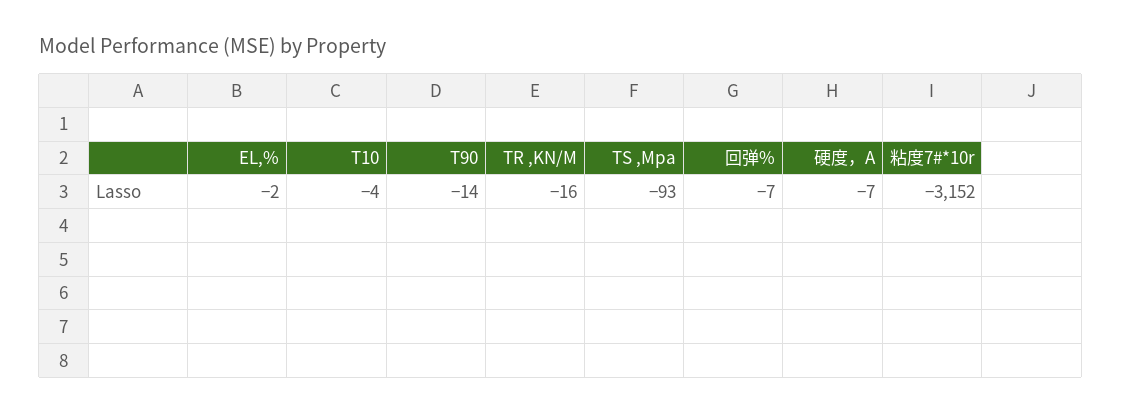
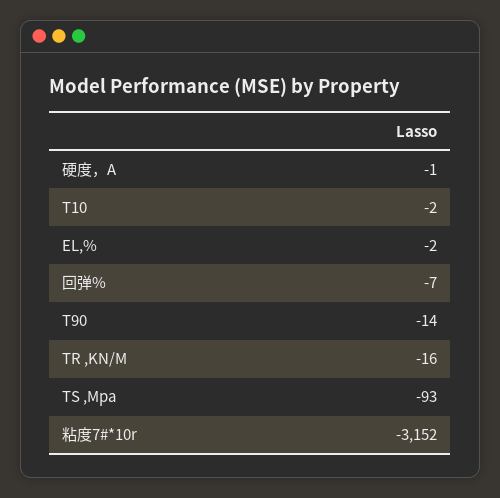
  {
    "EL,%": -2,
-   "T10": -4,
+   "T10": -2,
    "T90": -14,
    "TR ,KN/M": -16,
    "TS ,Mpa": -93,
    "回弹%": -7,
-   "硬度，A": -7,
+   "硬度，A": -1,
    "粘度7#*10r": -3152
  }

